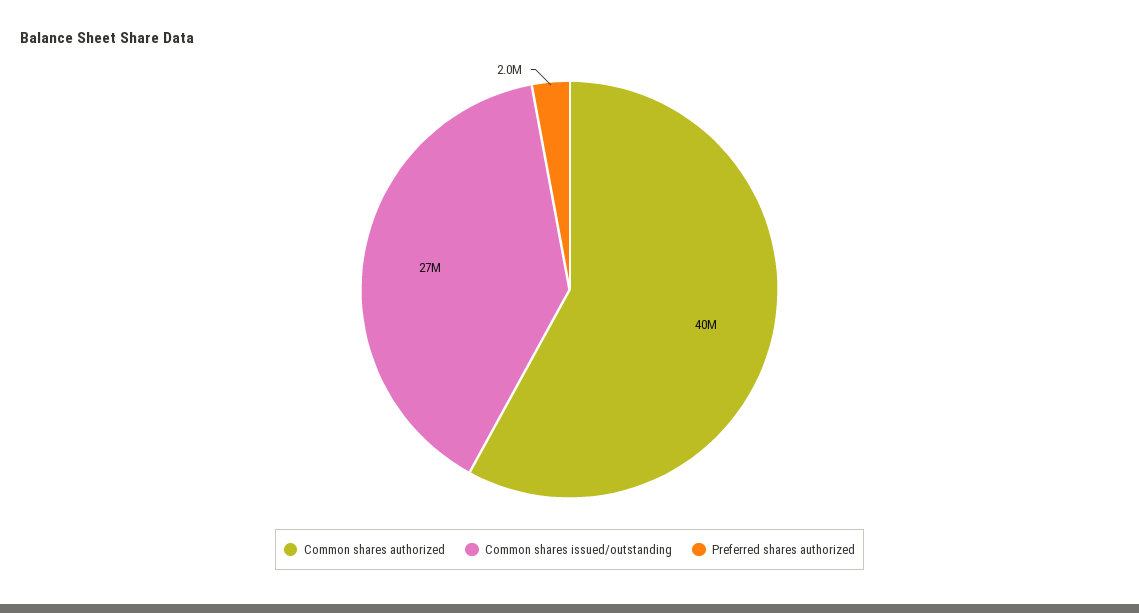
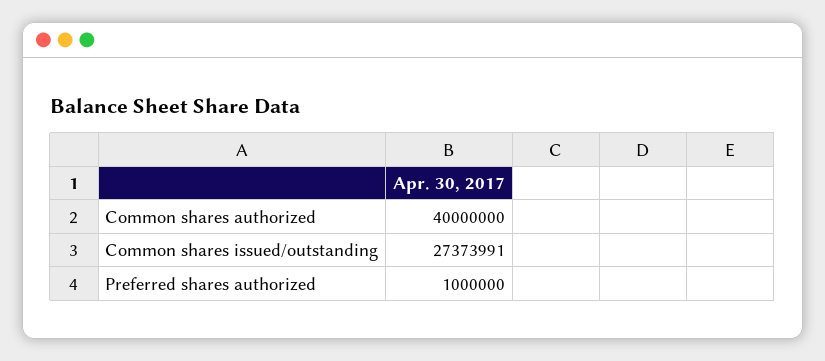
  {
    "Common shares authorized": 40000000,
    "Common shares issued/outstanding": 27373991,
-   "Preferred shares authorized": 2000000
+   "Preferred shares authorized": 1000000
  }

